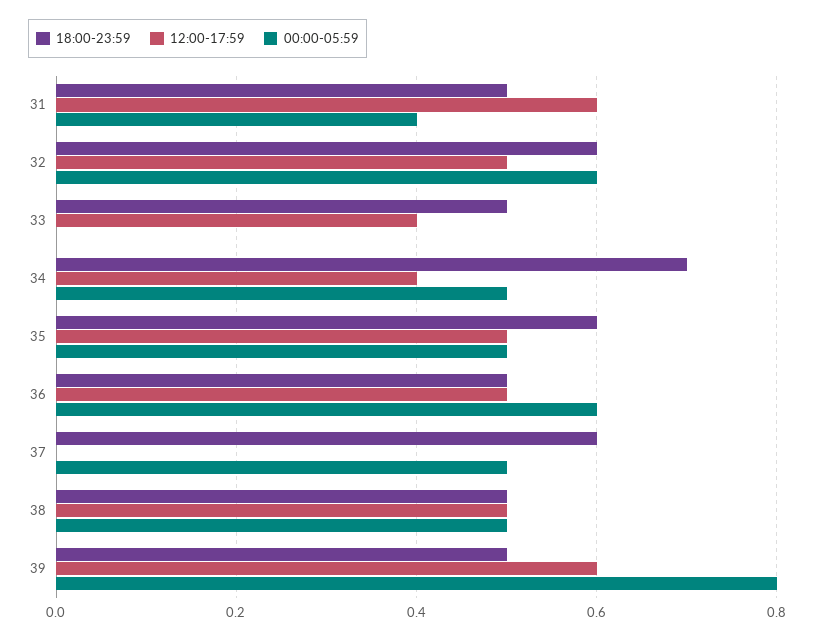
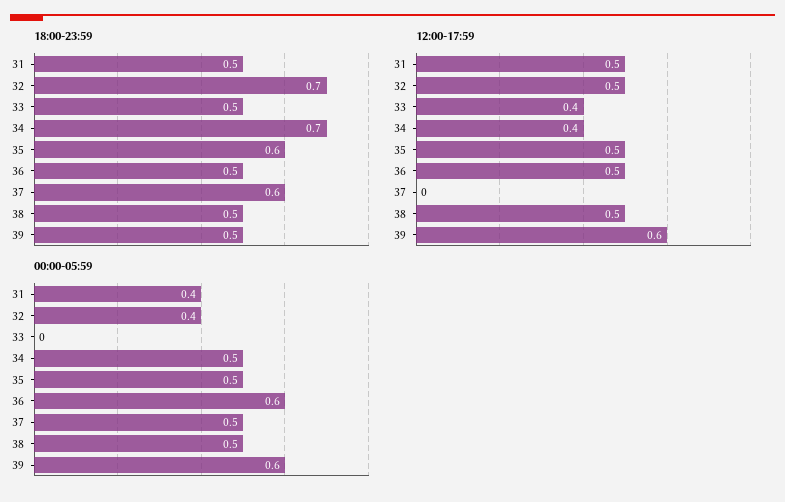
  {
    "18:00-23:59": {
      "31": 0.5,
-     "32": 0.6,
+     "32": 0.7,
      "33": 0.5,
      "34": 0.7,
      "35": 0.6,
      "36": 0.5,
      "37": 0.6,
      "38": 0.5,
      "39": 0.5
    },
    "12:00-17:59": {
-     "31": 0.6,
+     "31": 0.5,
      "32": 0.5,
      "33": 0.4,
      "34": 0.4,
      "35": 0.5,
      "36": 0.5,
      "37": 0,
      "38": 0.5,
      "39": 0.6
    },
    "00:00-05:59": {
      "31": 0.4,
-     "32": 0.6,
+     "32": 0.4,
      "33": 0,
      "34": 0.5,
      "35": 0.5,
      "36": 0.6,
      "37": 0.5,
      "38": 0.5,
-     "39": 0.8
+     "39": 0.6
    }
  }

